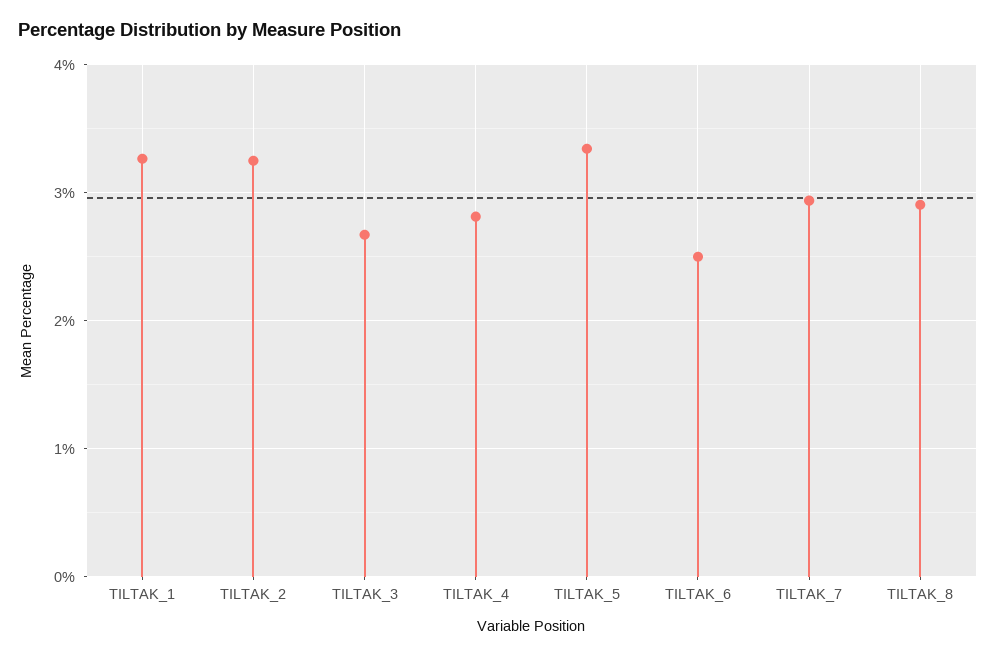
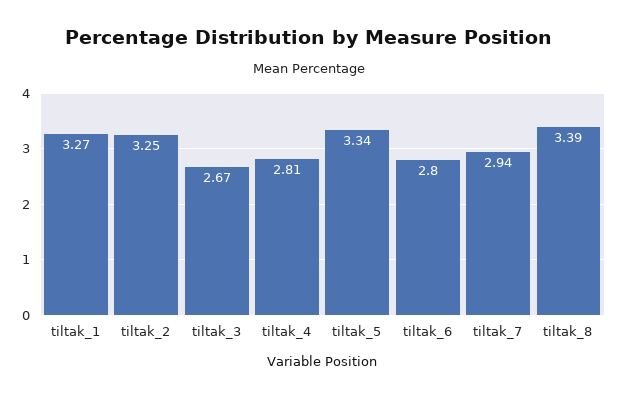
  {
    "TILTAK_1": 3.27,
    "TILTAK_2": 3.25,
    "TILTAK_3": 2.67,
    "TILTAK_4": 2.81,
    "TILTAK_5": 3.34,
-   "TILTAK_6": 2.5,
+   "TILTAK_6": 2.8,
    "TILTAK_7": 2.94,
-   "TILTAK_8": 2.9
+   "TILTAK_8": 3.39
  }

